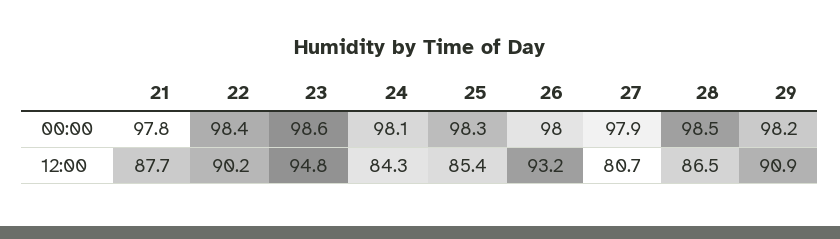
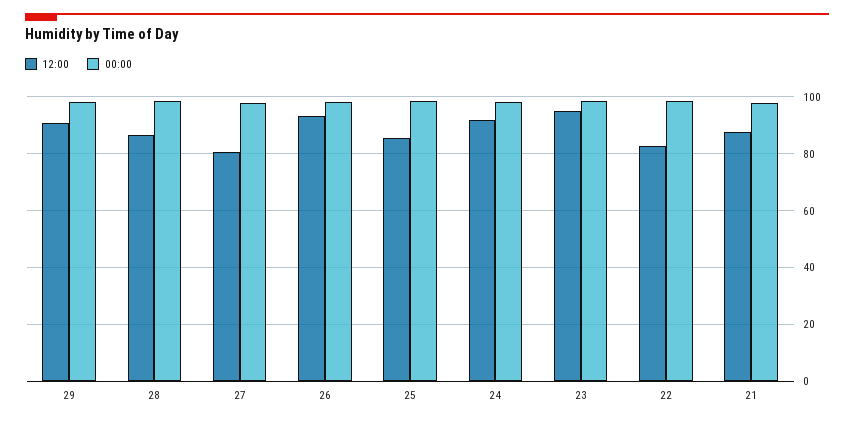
  {
    "00:00": {
      "21": 97.8,
      "22": 98.4,
      "23": 98.6,
      "24": 98.1,
      "25": 98.3,
      "26": 98,
      "27": 97.9,
      "28": 98.5,
      "29": 98.2
    },
    "12:00": {
      "21": 87.7,
-     "22": 90.2,
+     "22": 82.5,
      "23": 94.8,
-     "24": 84.3,
+     "24": 92.5,
      "25": 85.4,
      "26": 93.2,
      "27": 80.7,
      "28": 86.5,
      "29": 90.9
    }
  }

